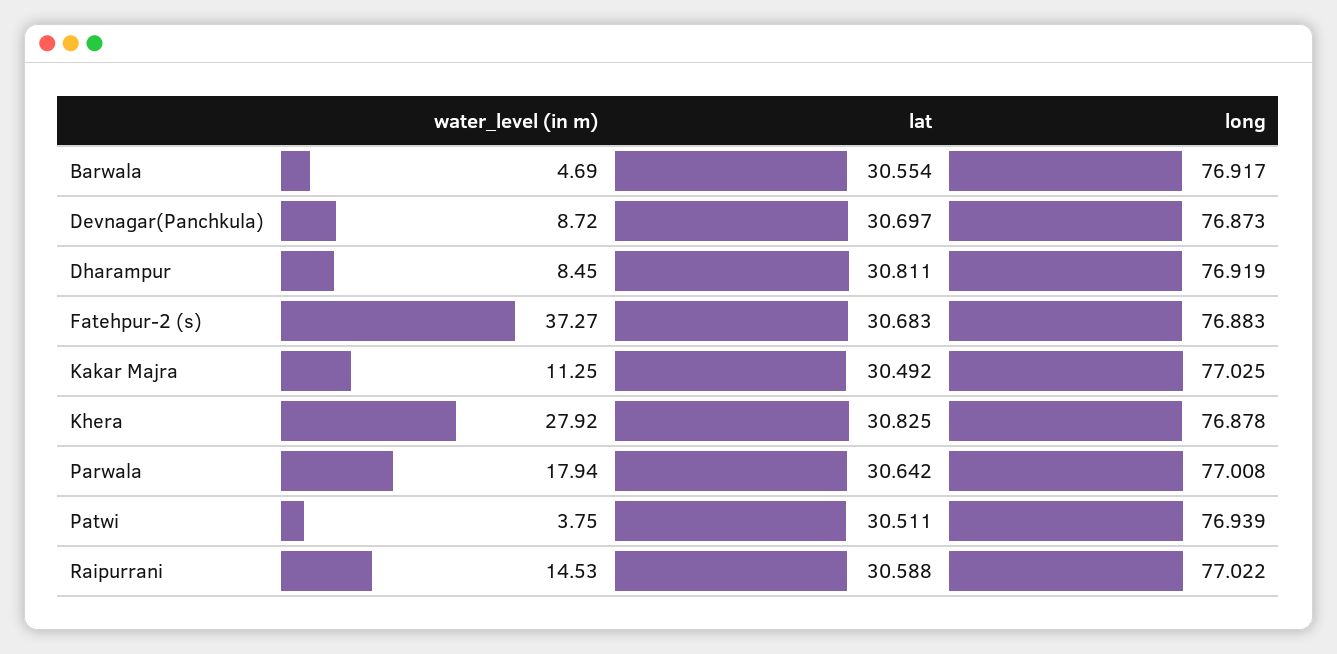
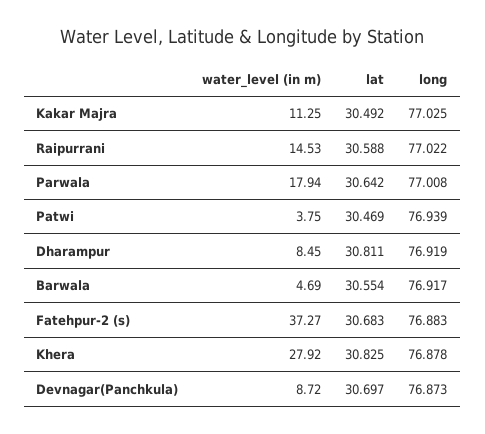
  {
    "water_level (in m)": {
      "Barwala": 4.69,
      "Devnagar(Panchkula)": 8.72,
      "Dharampur": 8.45,
      "Fatehpur-2 (s)": 37.27,
      "Kakar Majra": 11.25,
      "Khera": 27.92,
      "Parwala": 17.94,
      "Patwi": 3.75,
      "Raipurrani": 14.53
    },
    "lat": {
      "Barwala": 30.554,
      "Devnagar(Panchkula)": 30.697,
      "Dharampur": 30.811,
      "Fatehpur-2 (s)": 30.683,
      "Kakar Majra": 30.492,
      "Khera": 30.825,
      "Parwala": 30.642,
-     "Patwi": 30.511,
+     "Patwi": 30.469,
      "Raipurrani": 30.588
    },
    "long": {
      "Barwala": 76.917,
      "Devnagar(Panchkula)": 76.873,
      "Dharampur": 76.919,
      "Fatehpur-2 (s)": 76.883,
      "Kakar Majra": 77.025,
      "Khera": 76.878,
      "Parwala": 77.008,
      "Patwi": 76.939,
      "Raipurrani": 77.022
    }
  }

